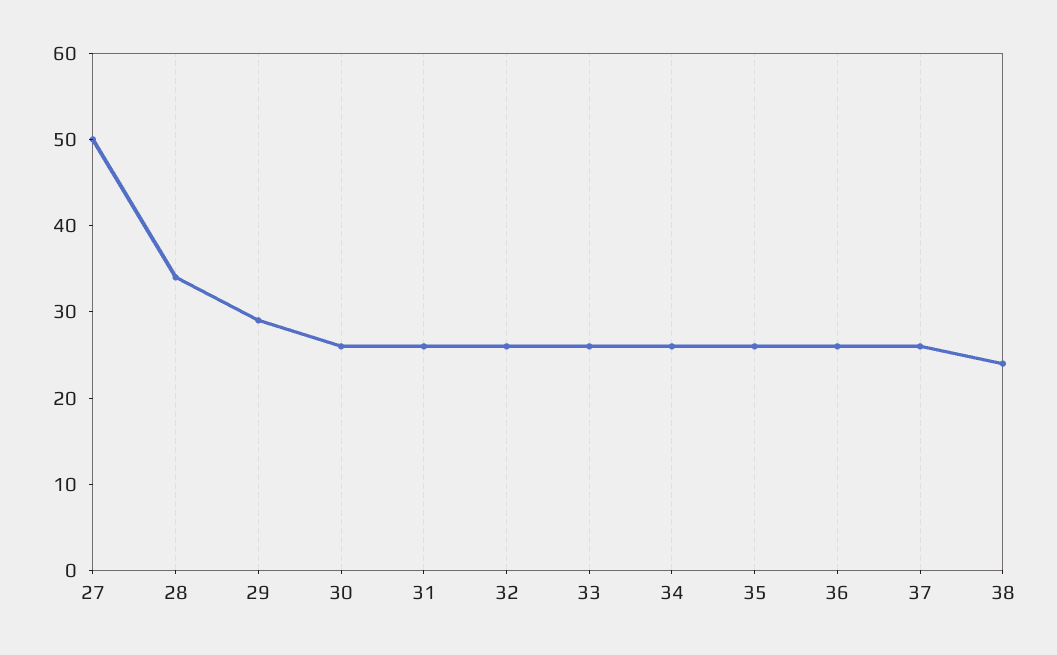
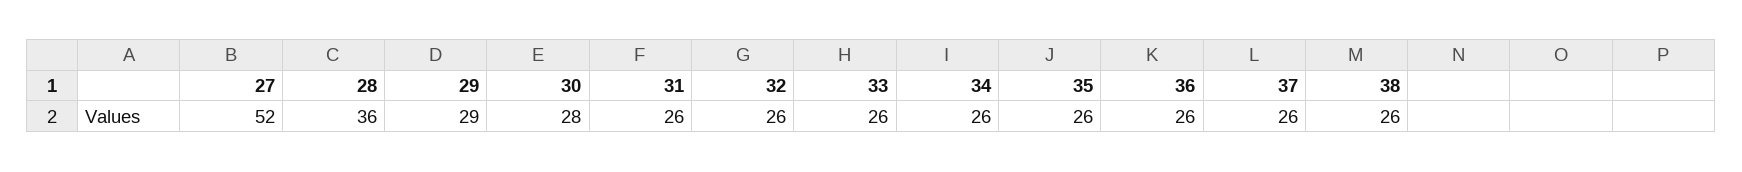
  {
-   "27": 50,
+   "27": 52,
-   "28": 34,
+   "28": 36,
    "29": 29,
-   "30": 26,
+   "30": 28,
    "31": 26,
    "32": 26,
    "33": 26,
    "34": 26,
    "35": 26,
    "36": 26,
    "37": 26,
-   "38": 24
+   "38": 26
  }

